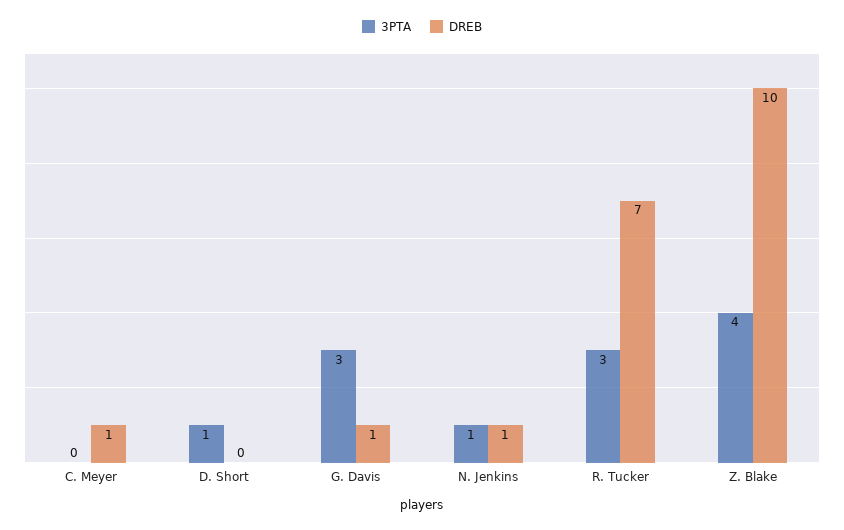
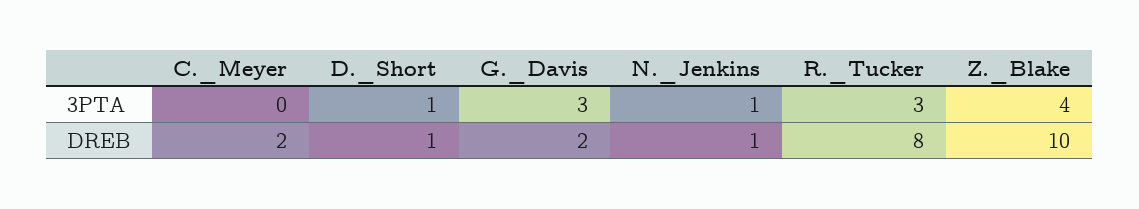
  {
    "3PTA": {
      "C. Meyer": 0,
      "D. Short": 1,
      "G. Davis": 3,
      "N. Jenkins": 1,
      "R. Tucker": 3,
      "Z. Blake": 4
    },
    "DREB": {
-     "C. Meyer": 1,
+     "C. Meyer": 2,
-     "D. Short": 0,
+     "D. Short": 1,
-     "G. Davis": 1,
+     "G. Davis": 2,
      "N. Jenkins": 1,
-     "R. Tucker": 7,
+     "R. Tucker": 8,
      "Z. Blake": 10
    }
  }

